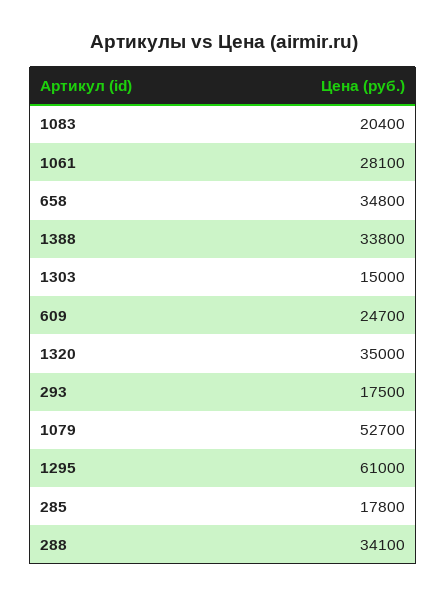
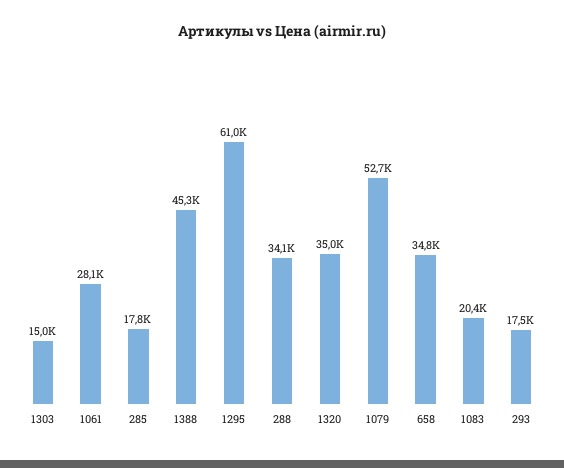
  {
    "1083": 20400,
    "1061": 28100,
    "658": 34800,
-   "1388": 33800,
+   "1388": 45300,
    "1303": 15000,
-   "609": 24700,
    "1320": 35000,
    "293": 17500,
    "1079": 52700,
    "1295": 61000,
    "285": 17800,
    "288": 34100
  }

